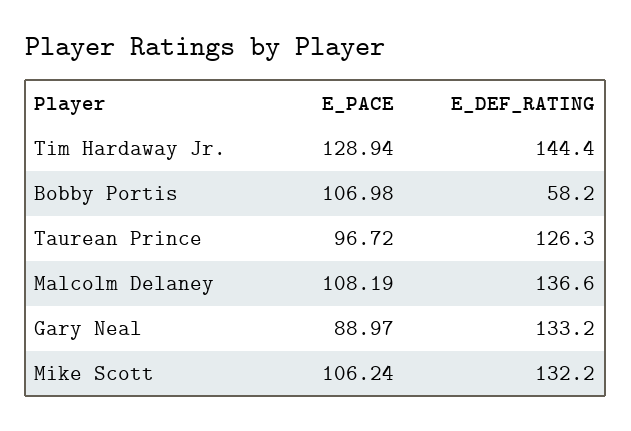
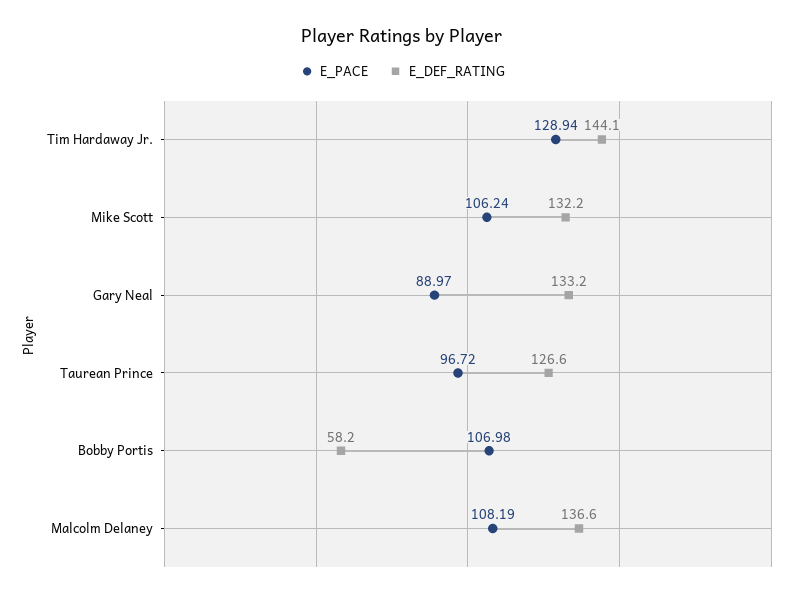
  {
    "E_PACE": {
      "Tim Hardaway Jr.": 128.94,
      "Bobby Portis": 106.98,
      "Taurean Prince": 96.72,
      "Malcolm Delaney": 108.19,
      "Gary Neal": 88.97,
      "Mike Scott": 106.24
    },
    "E_DEF_RATING": {
-     "Tim Hardaway Jr.": 144.4,
+     "Tim Hardaway Jr.": 144.1,
      "Bobby Portis": 58.2,
-     "Taurean Prince": 126.3,
+     "Taurean Prince": 126.6,
      "Malcolm Delaney": 136.6,
      "Gary Neal": 133.2,
      "Mike Scott": 132.2
    }
  }

